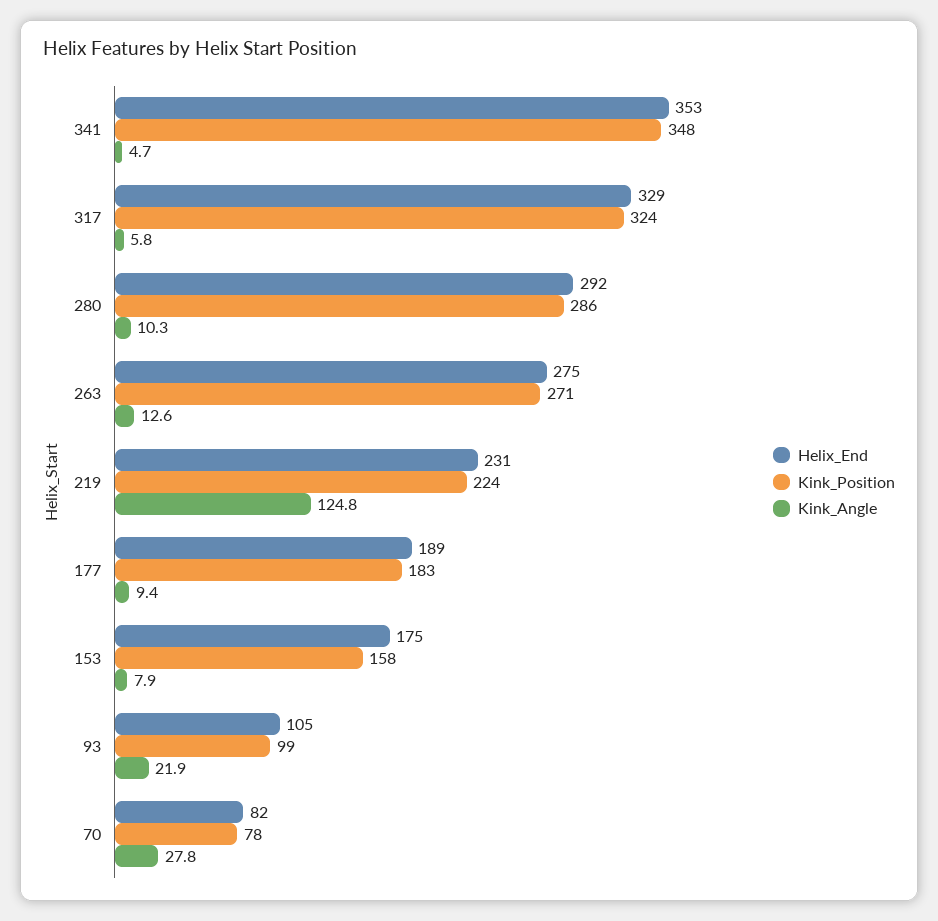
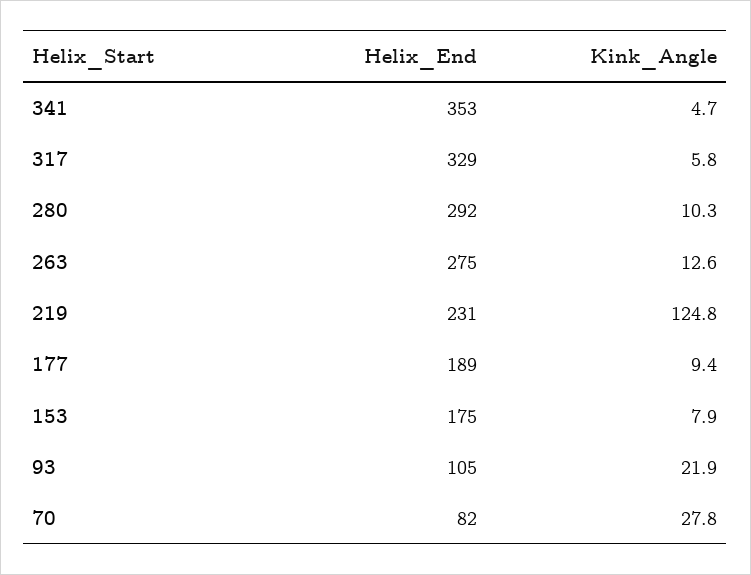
  {
    "Helix_End": {
      "341": 353,
      "317": 329,
      "280": 292,
      "263": 275,
      "219": 231,
      "177": 189,
      "153": 175,
      "93": 105,
      "70": 82
    },
-   "Kink_Position": {
-     "341": 348,
-     "317": 324,
-     "280": 286,
-     "263": 271,
-     "219": 224,
-     "177": 183,
-     "153": 158,
-     "93": 99,
-     "70": 78
-   },
    "Kink_Angle": {
      "341": 4.7,
      "317": 5.8,
      "280": 10.3,
      "263": 12.6,
      "219": 124.8,
      "177": 9.4,
      "153": 7.9,
      "93": 21.9,
      "70": 27.8
    }
  }

